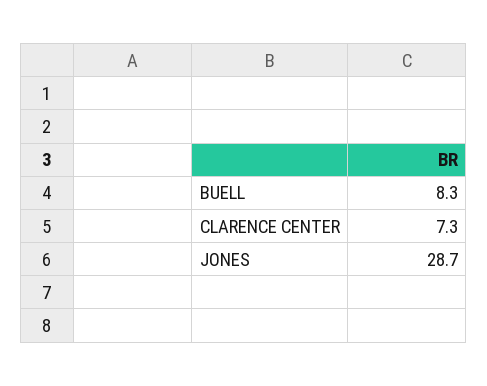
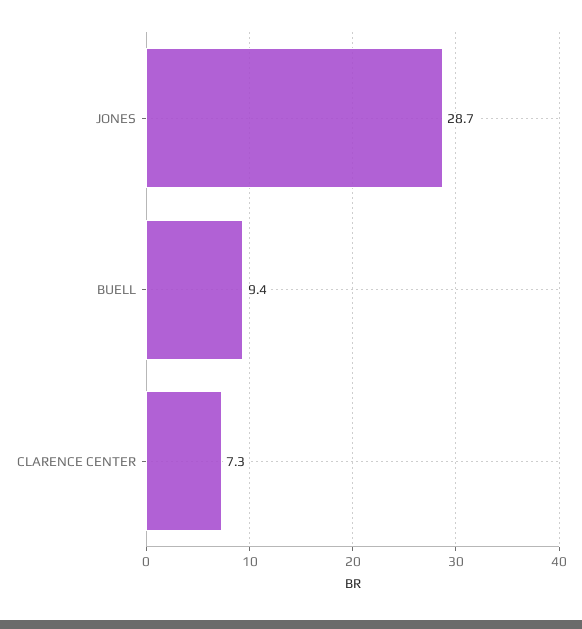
  {
-   "BUELL": 8.3,
+   "BUELL": 9.4,
    "CLARENCE CENTER": 7.3,
    "JONES": 28.7
  }

